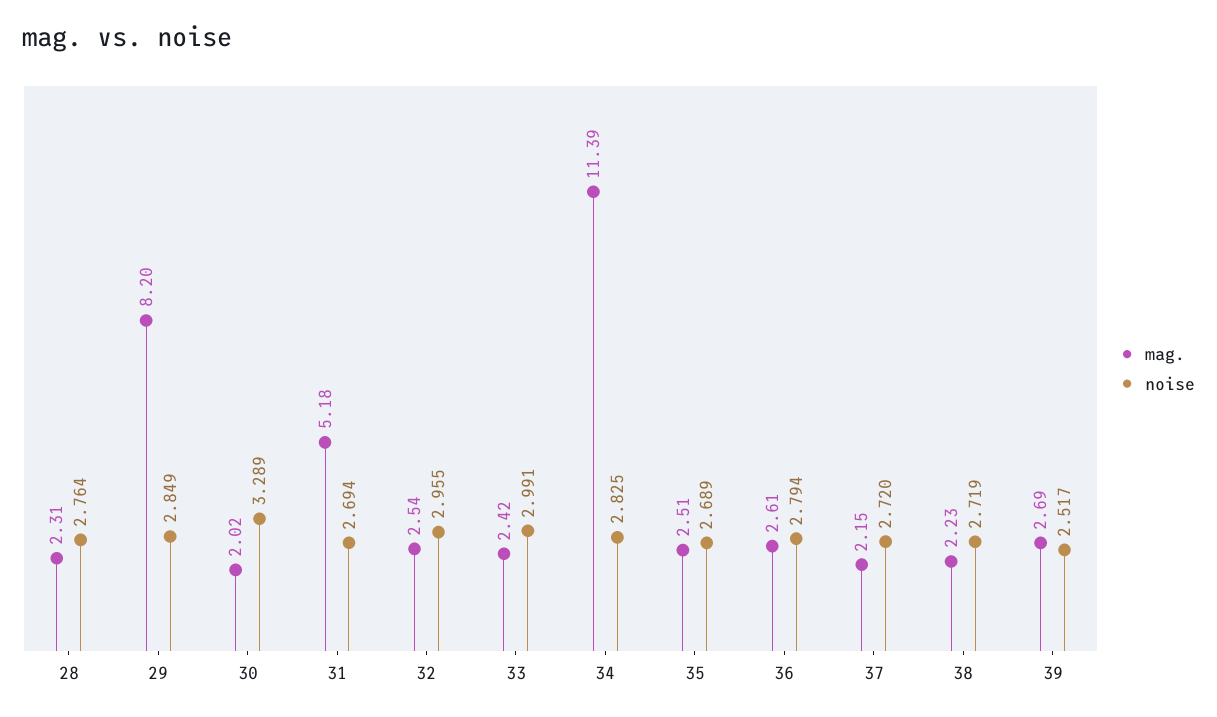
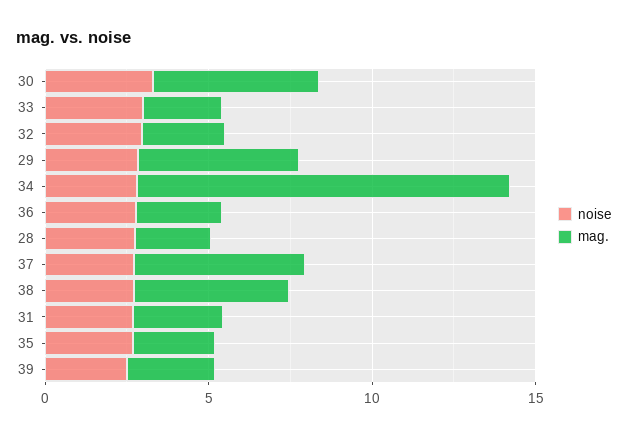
  {
    "mag.": {
      "28": 2.31,
-     "29": 8.2,
+     "29": 5,
-     "30": 2.02,
+     "30": 5,
-     "31": 5.18,
+     "31": 3,
      "32": 2.54,
      "33": 2.42,
      "34": 11.39,
      "35": 2.51,
      "36": 2.61,
-     "37": 2.15,
+     "37": 5,
-     "38": 2.23,
+     "38": 5,
      "39": 2.69
    },
    "noise": {
      "28": 2.764,
      "29": 2.849,
      "30": 3.289,
      "31": 2.694,
      "32": 2.955,
      "33": 2.991,
      "34": 2.825,
      "35": 2.689,
      "36": 2.794,
      "37": 2.72,
      "38": 2.719,
      "39": 2.517
    }
  }

